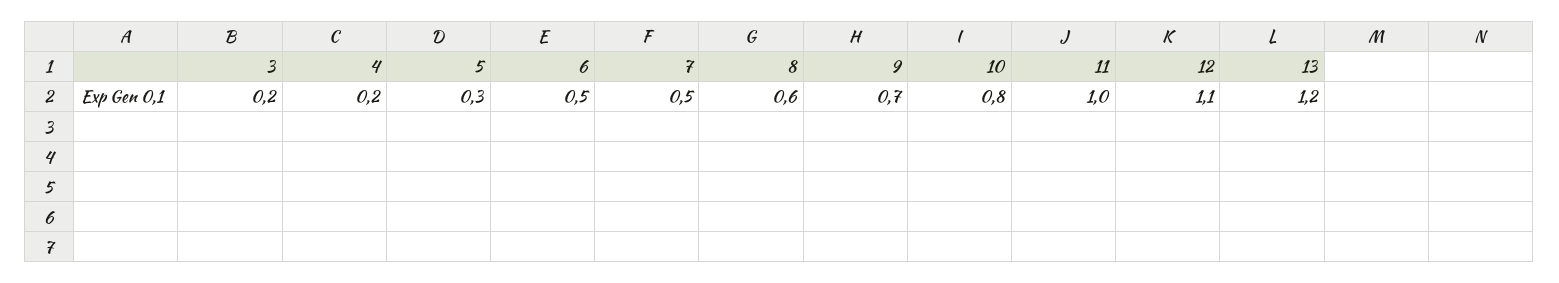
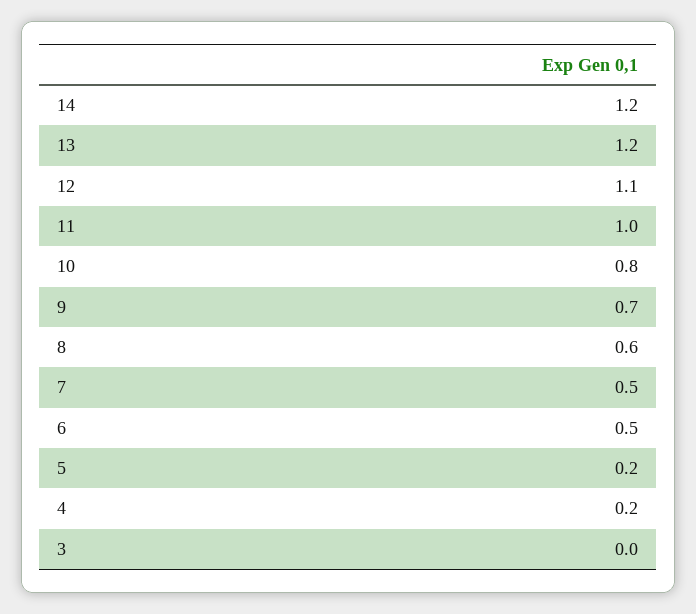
  {
-   "3": 0.2,
+   "3": 0,
    "4": 0.2,
-   "5": 0.3,
+   "5": 0.2,
    "6": 0.5,
    "7": 0.5,
    "8": 0.6,
    "9": 0.7,
    "10": 0.8,
    "11": 1,
    "12": 1.1,
-   "13": 1.2
+   "13": 1.2,
+   "14": 1.2
  }

